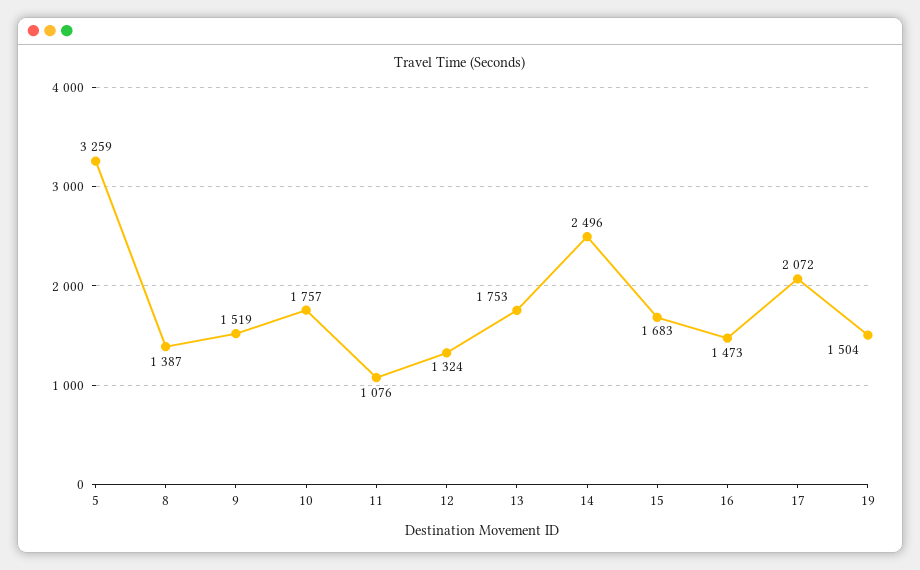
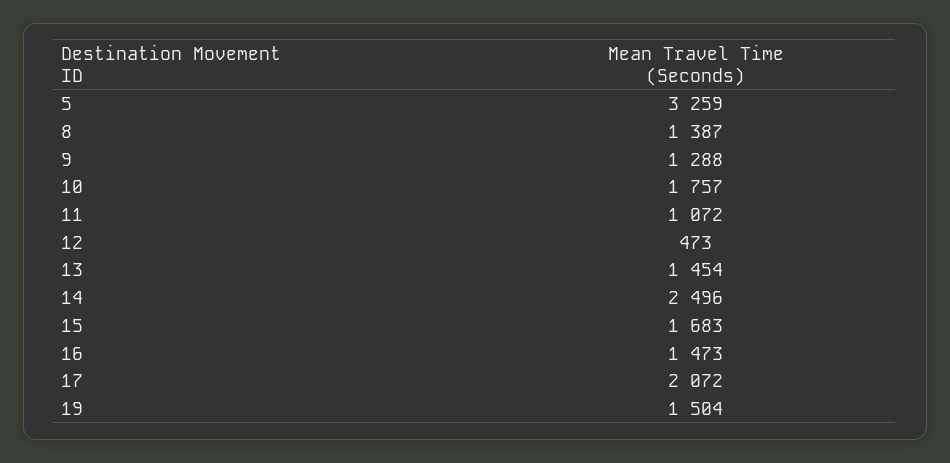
  {
    "5": 3259,
    "8": 1387,
-   "9": 1519,
+   "9": 1288,
    "10": 1757,
-   "11": 1076,
+   "11": 1072,
-   "12": 1324,
+   "12": 473,
-   "13": 1753,
+   "13": 1454,
    "14": 2496,
    "15": 1683,
    "16": 1473,
    "17": 2072,
    "19": 1504
  }

